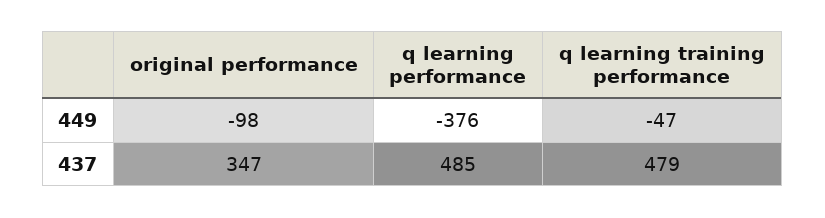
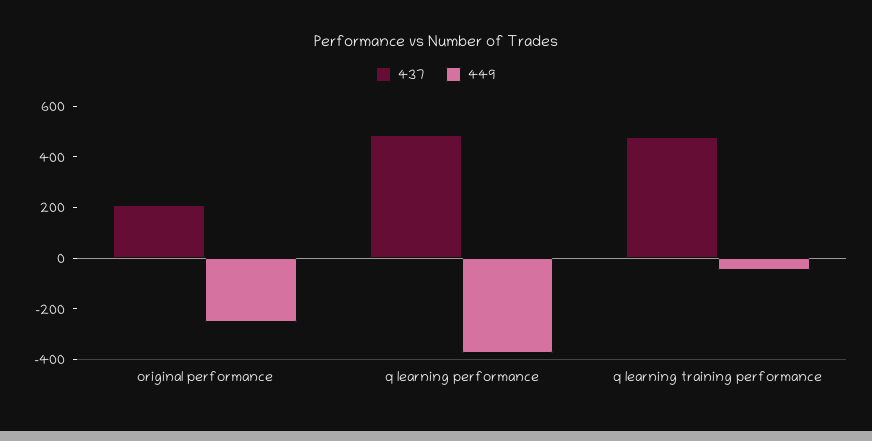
  {
    "449": {
-     "original performance": -98,
+     "original performance": -250,
      "q learning performance": -376,
      "q learning training performance": -47
    },
    "437": {
-     "original performance": 347,
+     "original performance": 200,
      "q learning performance": 485,
      "q learning training performance": 479
    }
  }

